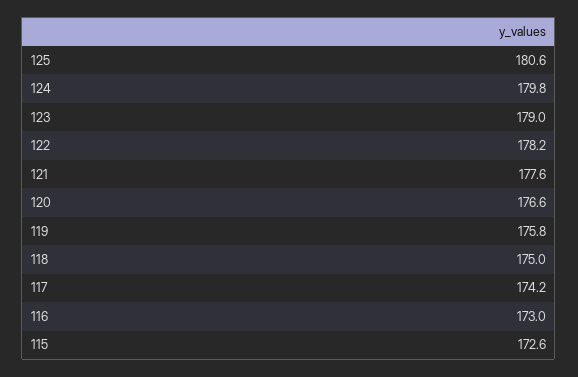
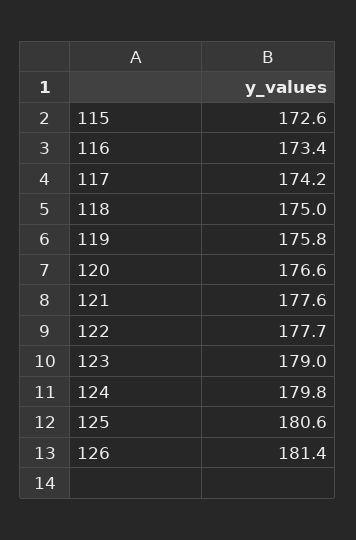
  {
    "125": 180.6,
    "124": 179.8,
    "123": 179,
-   "122": 178.2,
+   "122": 177.7,
    "121": 177.6,
    "120": 176.6,
    "119": 175.8,
    "118": 175,
    "117": 174.2,
-   "116": 173,
+   "116": 173.4,
-   "115": 172.6
+   "115": 172.6,
+   "126": 181.4
  }

